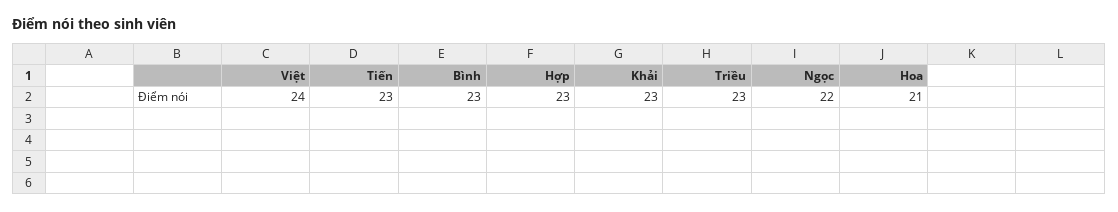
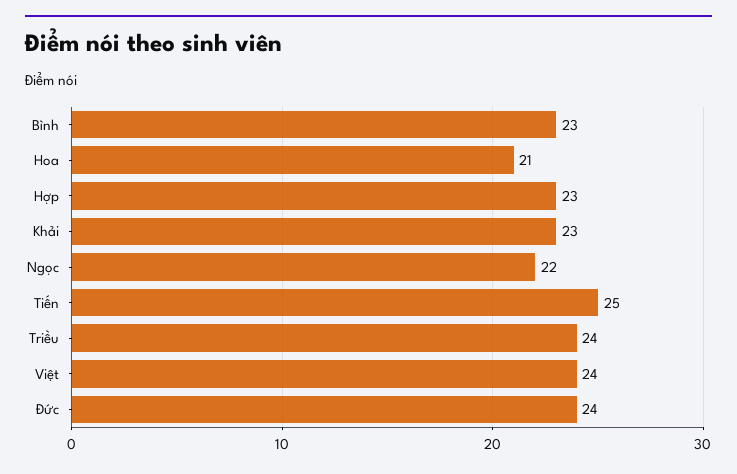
  {
    "Việt": 24,
-   "Tiến": 23,
+   "Tiến": 25,
    "Bình": 23,
    "Hợp": 23,
    "Khải": 23,
-   "Triều": 23,
+   "Triều": 24,
    "Ngọc": 22,
-   "Hoa": 21
+   "Hoa": 21,
+   "Đức": 24
  }

